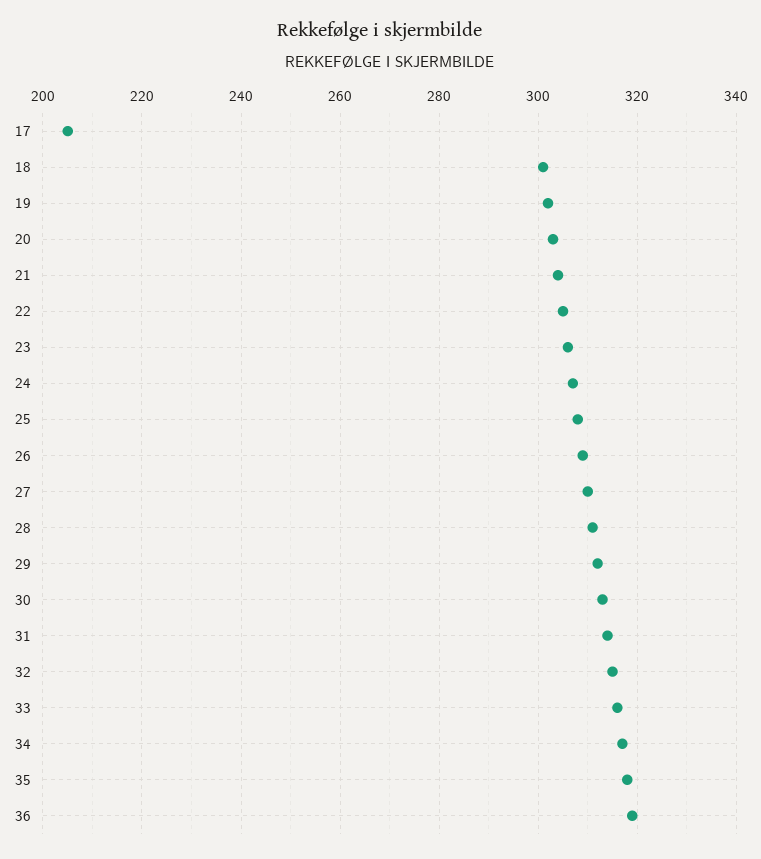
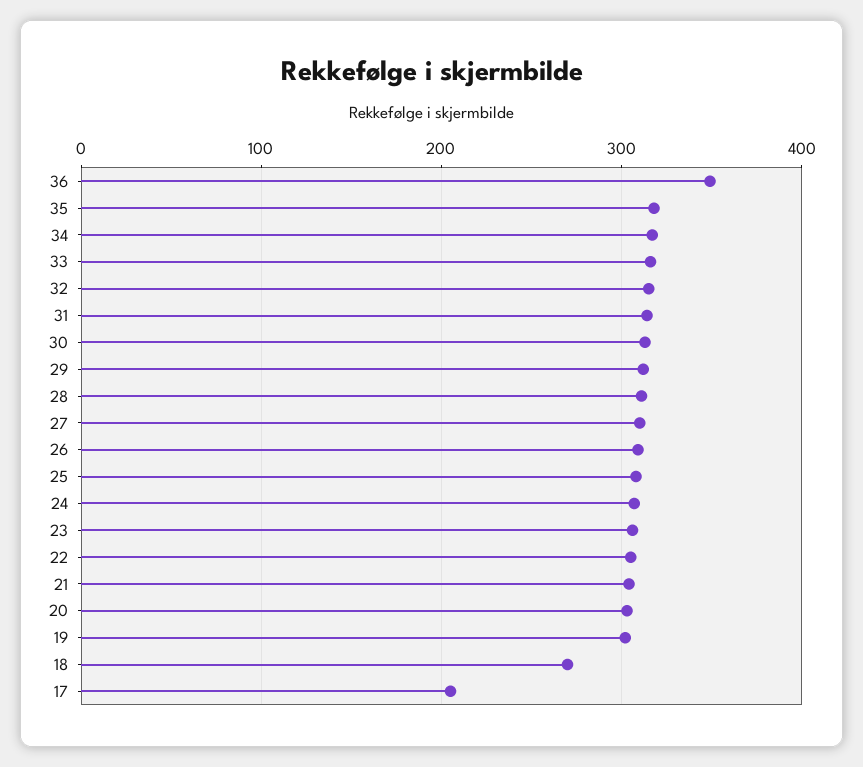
  {
    "17": 205,
-   "18": 300,
+   "18": 270,
    "19": 300,
    "20": 305,
    "21": 305,
    "22": 305,
    "23": 305,
    "24": 305,
    "25": 310,
    "26": 310,
    "27": 310,
    "28": 310,
    "29": 310,
    "30": 315,
    "31": 315,
    "32": 315,
    "33": 315,
    "34": 315,
    "35": 320,
-   "36": 320
+   "36": 350
  }

